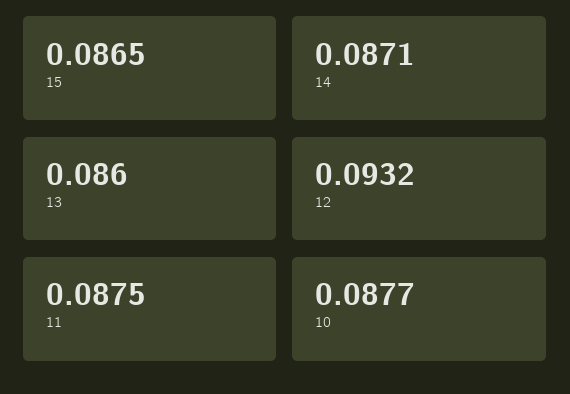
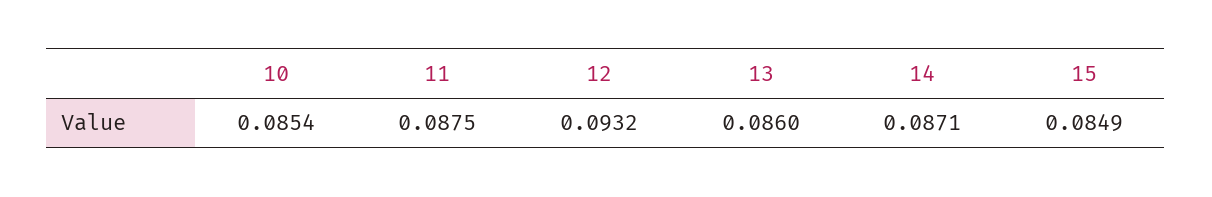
  {
-   "15": 0.0865,
+   "15": 0.0849,
    "14": 0.0871,
    "13": 0.086,
    "12": 0.0932,
    "11": 0.0875,
-   "10": 0.0877
+   "10": 0.0854
  }

